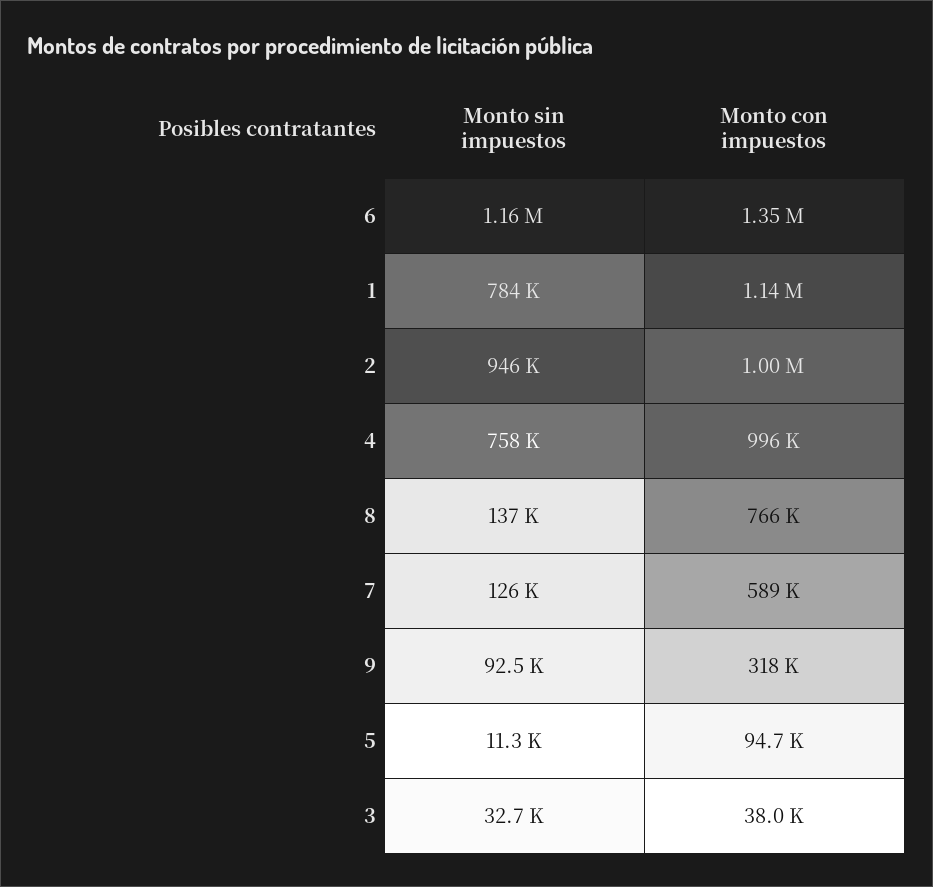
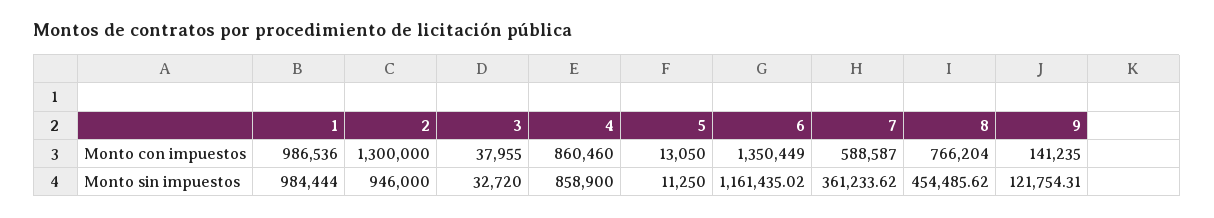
  {
    "Monto sin impuestos": {
      "6": 1161435.02,
-     "1": 784000,
+     "1": 984444,
      "2": 946000,
-     "4": 758000,
+     "4": 858900,
-     "8": 137000,
+     "8": 454485.62,
-     "7": 126000,
+     "7": 361233.62,
-     "9": 92500,
+     "9": 121754.31,
      "5": 11250,
      "3": 32720
    },
    "Monto con impuestos": {
      "6": 1350449,
-     "1": 1140000,
+     "1": 986536,
-     "2": 1000000,
+     "2": 1300000,
-     "4": 996000,
+     "4": 860460,
      "8": 766204,
      "7": 588587,
-     "9": 318000,
+     "9": 141235,
-     "5": 94700,
+     "5": 13050,
      "3": 37955
    }
  }

